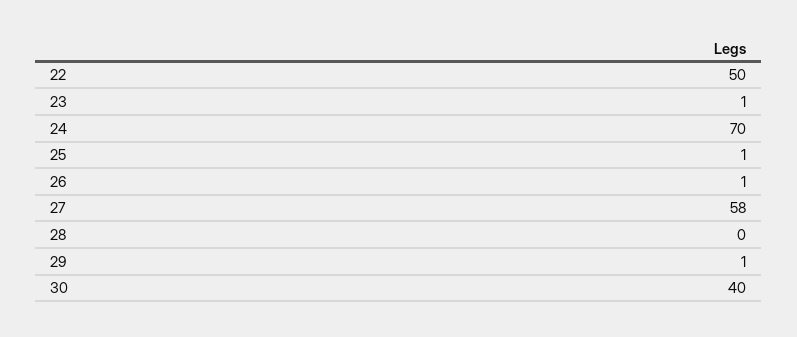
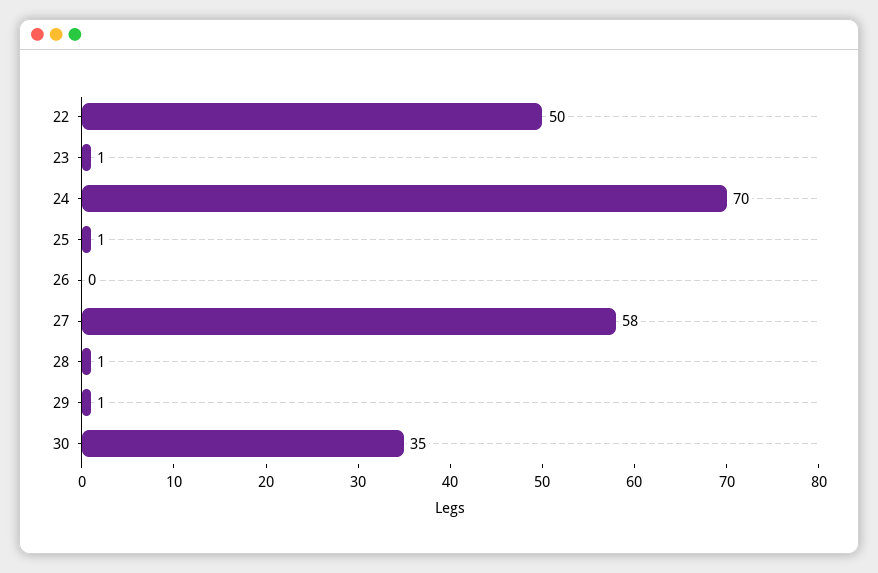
  {
    "22": 50,
    "23": 1,
    "24": 70,
    "25": 1,
-   "26": 1,
+   "26": 0,
    "27": 58,
-   "28": 0,
+   "28": 1,
    "29": 1,
-   "30": 40
+   "30": 35
  }

